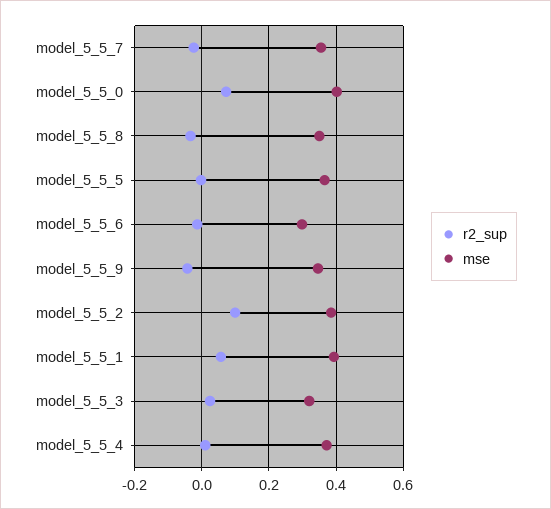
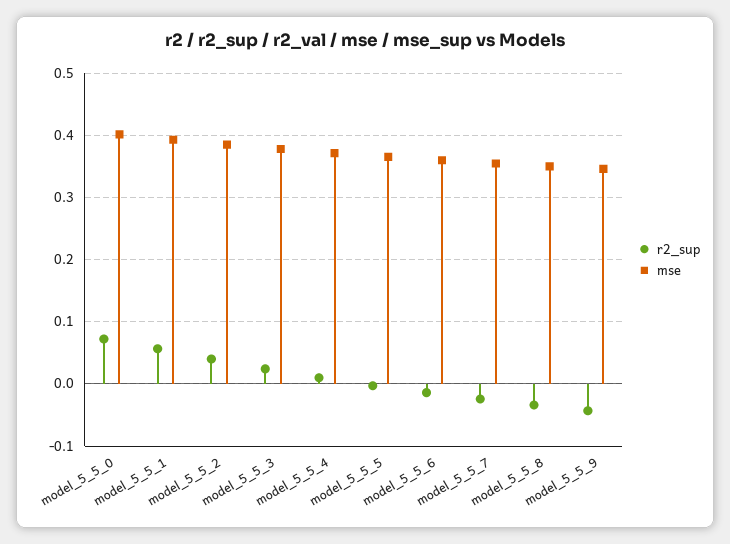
  {
    "r2_sup": {
      "model_5_5_7": -0.02,
      "model_5_5_0": 0.07,
      "model_5_5_8": -0.03,
      "model_5_5_5": 0,
      "model_5_5_6": -0.01,
      "model_5_5_9": -0.04,
-     "model_5_5_2": 0.1,
+     "model_5_5_2": 0.04,
      "model_5_5_1": 0.06,
      "model_5_5_3": 0.02,
      "model_5_5_4": 0.01
    },
    "mse": {
      "model_5_5_7": 0.35,
      "model_5_5_0": 0.4,
      "model_5_5_8": 0.35,
      "model_5_5_5": 0.37,
-     "model_5_5_6": 0.3,
+     "model_5_5_6": 0.36,
      "model_5_5_9": 0.35,
      "model_5_5_2": 0.39,
      "model_5_5_1": 0.39,
-     "model_5_5_3": 0.32,
+     "model_5_5_3": 0.38,
      "model_5_5_4": 0.37
    }
  }

